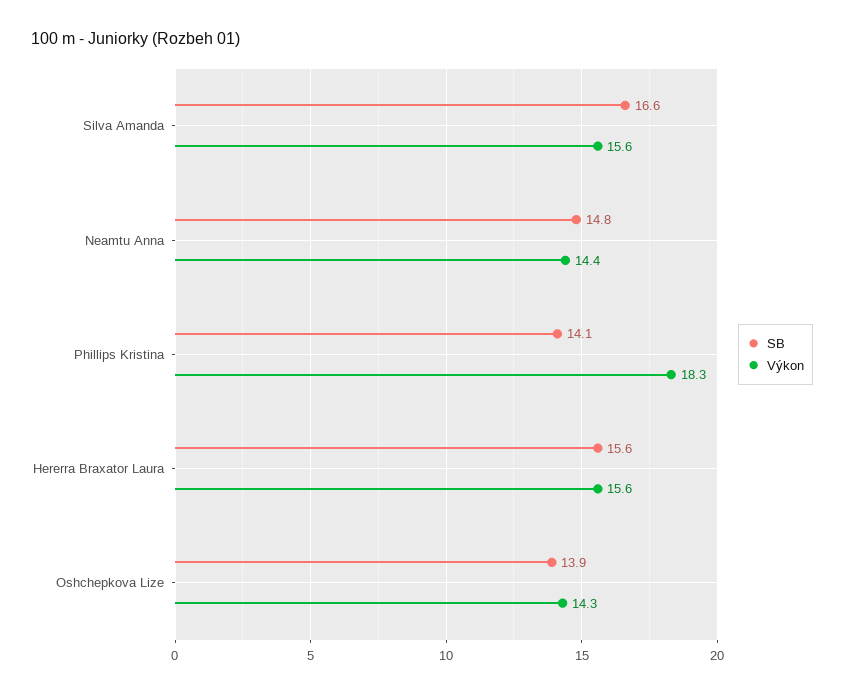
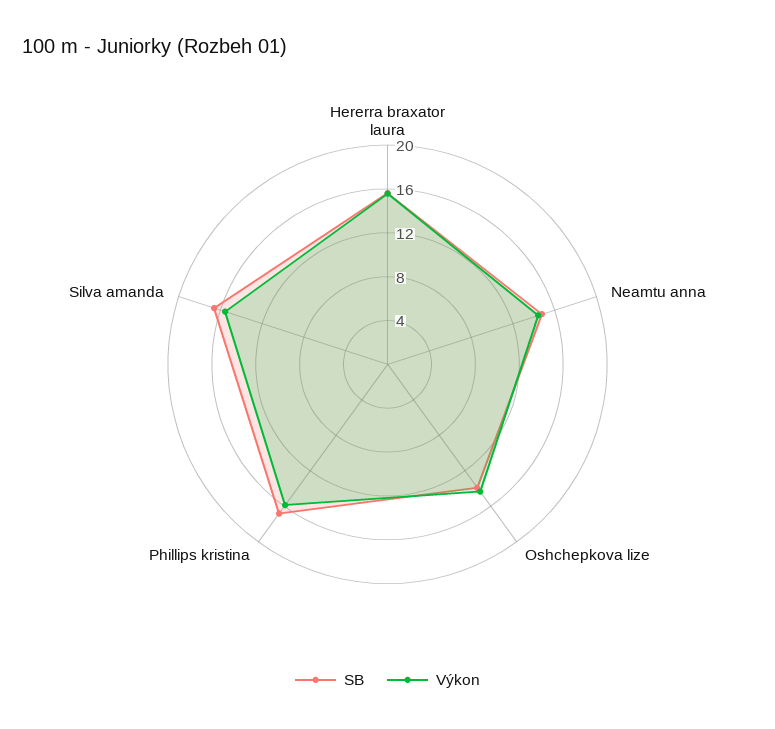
  {
    "SB": {
      "Silva Amanda": 16.6,
      "Neamtu Anna": 14.8,
-     "Phillips Kristina": 14.1,
+     "Phillips Kristina": 17,
      "Hererra Braxator Laura": 15.6,
      "Oshchepkova Lize": 13.9
    },
    "Výkon": {
      "Silva Amanda": 15.6,
      "Neamtu Anna": 14.4,
-     "Phillips Kristina": 18.3,
+     "Phillips Kristina": 16,
      "Hererra Braxator Laura": 15.6,
      "Oshchepkova Lize": 14.3
    }
  }

